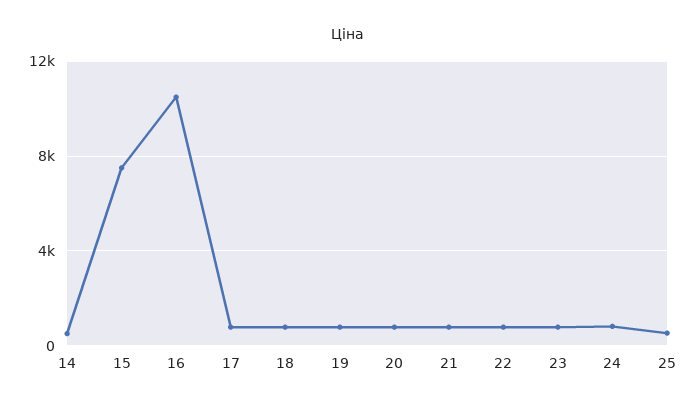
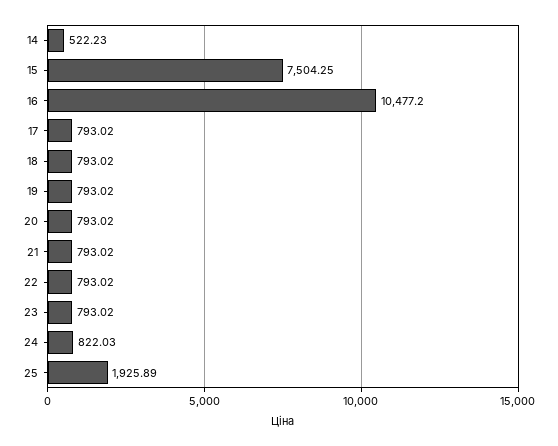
  {
    "14": 522.23,
    "15": 7504.25,
    "16": 10477.2,
    "17": 793.02,
    "18": 793.02,
    "19": 793.02,
    "20": 793.02,
    "21": 793.02,
    "22": 793.02,
    "23": 793.02,
    "24": 822.03,
-   "25": 500
+   "25": 1925.89
  }

